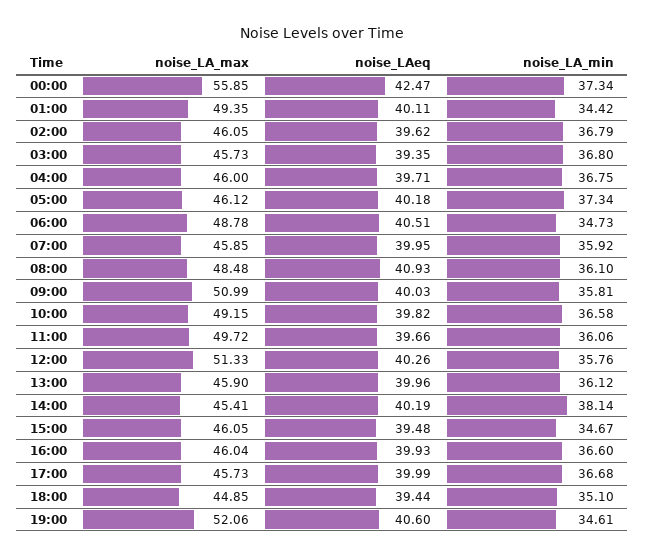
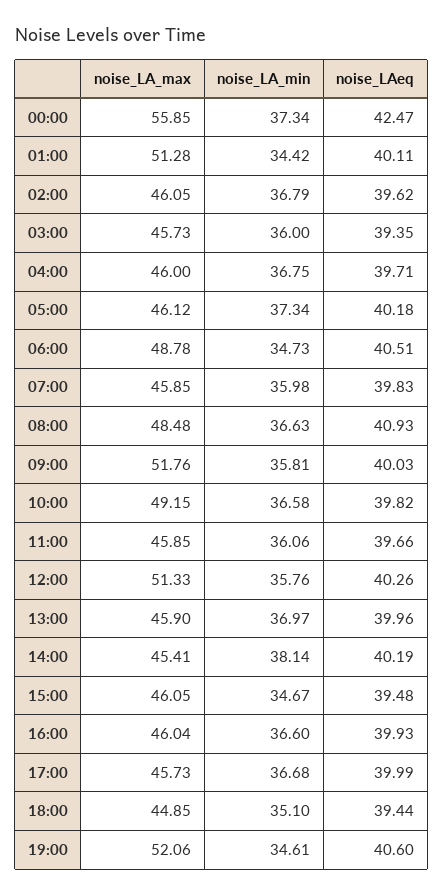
  {
    "noise_LA_max": {
      "00:00": 55.85,
-     "01:00": 49.35,
+     "01:00": 51.28,
      "02:00": 46.05,
      "03:00": 45.73,
      "04:00": 46,
      "05:00": 46.12,
      "06:00": 48.78,
      "07:00": 45.85,
      "08:00": 48.48,
-     "09:00": 50.99,
+     "09:00": 51.76,
      "10:00": 49.15,
-     "11:00": 49.72,
+     "11:00": 45.85,
      "12:00": 51.33,
      "13:00": 45.9,
      "14:00": 45.41,
      "15:00": 46.05,
      "16:00": 46.04,
      "17:00": 45.73,
      "18:00": 44.85,
      "19:00": 52.06
    },
    "noise_LAeq": {
      "00:00": 42.47,
      "01:00": 40.11,
      "02:00": 39.62,
      "03:00": 39.35,
      "04:00": 39.71,
      "05:00": 40.18,
      "06:00": 40.51,
-     "07:00": 39.95,
+     "07:00": 39.83,
      "08:00": 40.93,
      "09:00": 40.03,
      "10:00": 39.82,
      "11:00": 39.66,
      "12:00": 40.26,
      "13:00": 39.96,
      "14:00": 40.19,
      "15:00": 39.48,
      "16:00": 39.93,
      "17:00": 39.99,
      "18:00": 39.44,
      "19:00": 40.6
    },
    "noise_LA_min": {
      "00:00": 37.34,
      "01:00": 34.42,
      "02:00": 36.79,
-     "03:00": 36.8,
+     "03:00": 36,
      "04:00": 36.75,
      "05:00": 37.34,
      "06:00": 34.73,
-     "07:00": 35.92,
+     "07:00": 35.98,
-     "08:00": 36.1,
+     "08:00": 36.63,
      "09:00": 35.81,
      "10:00": 36.58,
      "11:00": 36.06,
      "12:00": 35.76,
-     "13:00": 36.12,
+     "13:00": 36.97,
      "14:00": 38.14,
      "15:00": 34.67,
      "16:00": 36.6,
      "17:00": 36.68,
      "18:00": 35.1,
      "19:00": 34.61
    }
  }

